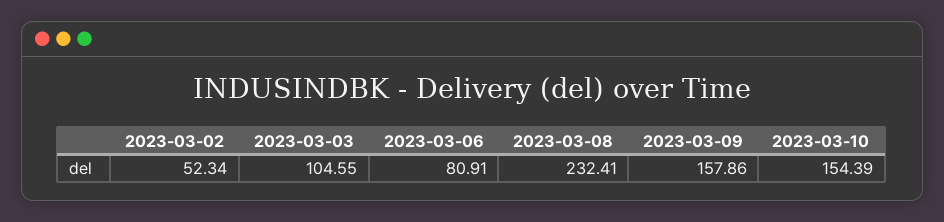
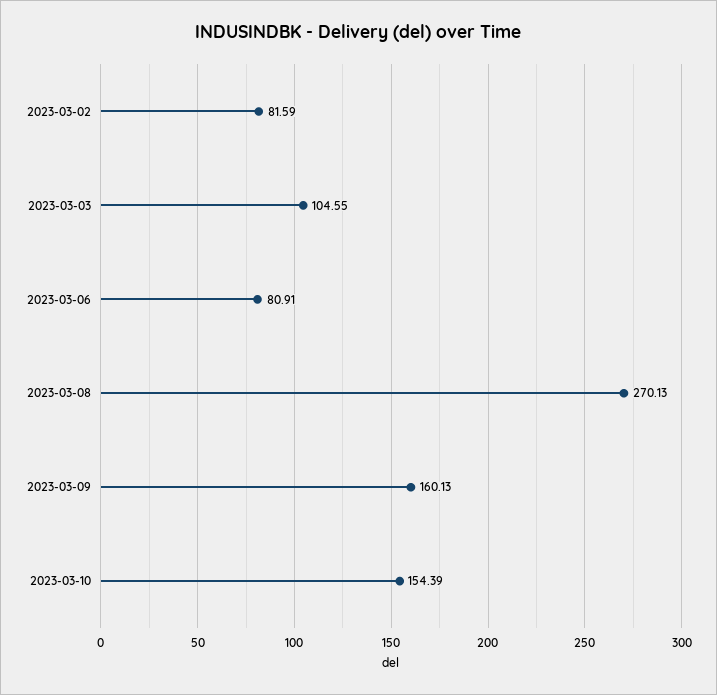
  {
-   "2023-03-02": 52.34,
+   "2023-03-02": 81.59,
    "2023-03-03": 104.55,
    "2023-03-06": 80.91,
-   "2023-03-08": 232.41,
+   "2023-03-08": 270.13,
-   "2023-03-09": 157.86,
+   "2023-03-09": 160.13,
    "2023-03-10": 154.39
  }

